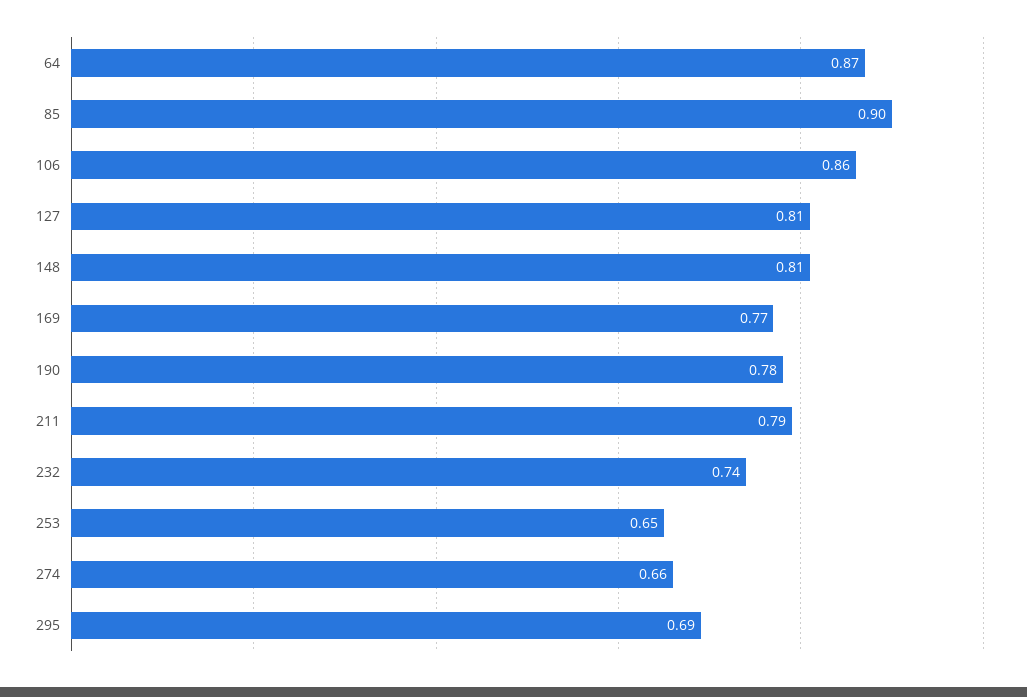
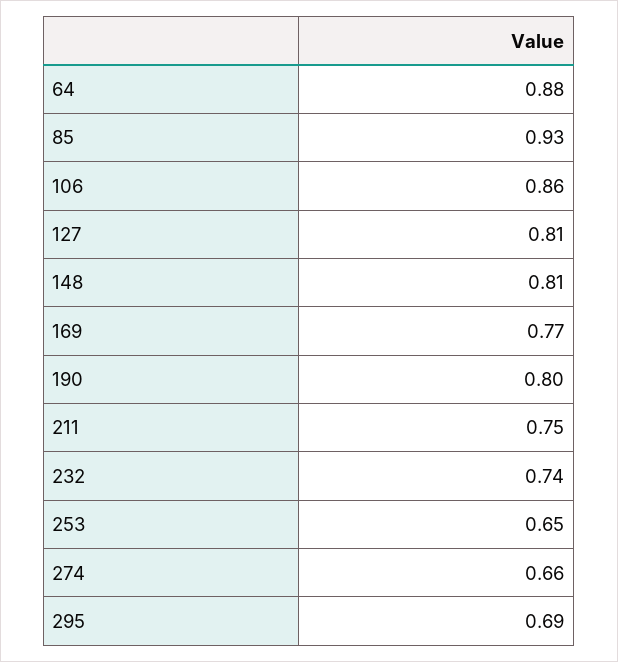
  {
-   "64": 0.87,
+   "64": 0.88,
-   "85": 0.9,
+   "85": 0.93,
    "106": 0.86,
    "127": 0.81,
    "148": 0.81,
    "169": 0.77,
-   "190": 0.78,
+   "190": 0.8,
-   "211": 0.79,
+   "211": 0.75,
    "232": 0.74,
    "253": 0.65,
    "274": 0.66,
    "295": 0.69
  }

